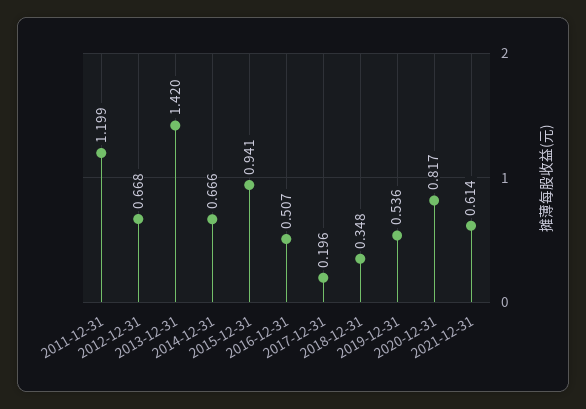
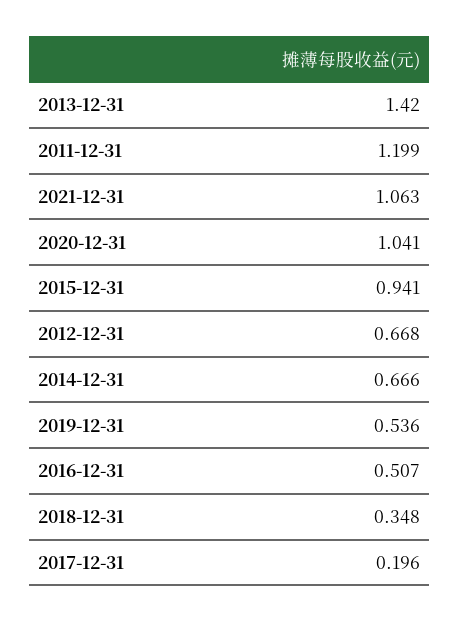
  {
    "2011-12-31": 1.199,
    "2012-12-31": 0.668,
    "2013-12-31": 1.42,
    "2014-12-31": 0.666,
    "2015-12-31": 0.941,
    "2016-12-31": 0.507,
    "2017-12-31": 0.196,
    "2018-12-31": 0.348,
    "2019-12-31": 0.536,
-   "2020-12-31": 0.817,
+   "2020-12-31": 1.041,
-   "2021-12-31": 0.614
+   "2021-12-31": 1.063
  }

